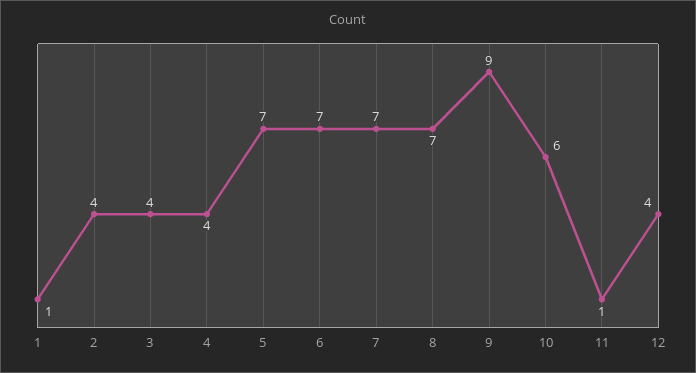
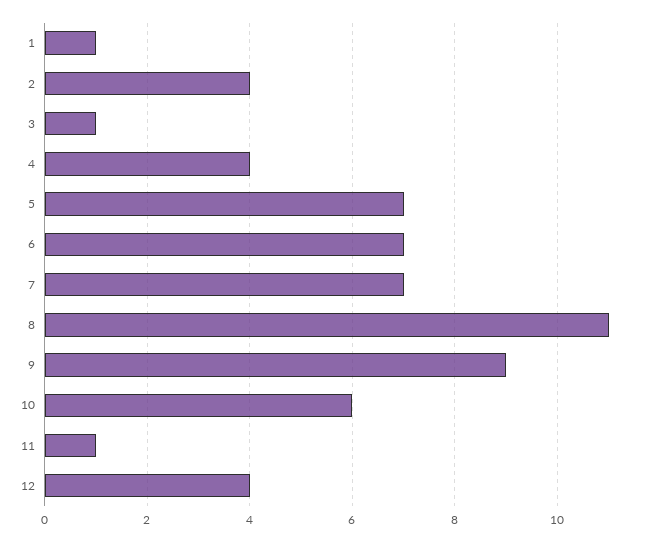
  {
    "1": 1,
    "2": 4,
-   "3": 4,
+   "3": 1,
    "4": 4,
    "5": 7,
    "6": 7,
    "7": 7,
-   "8": 7,
+   "8": 11,
    "9": 9,
    "10": 6,
    "11": 1,
    "12": 4
  }

